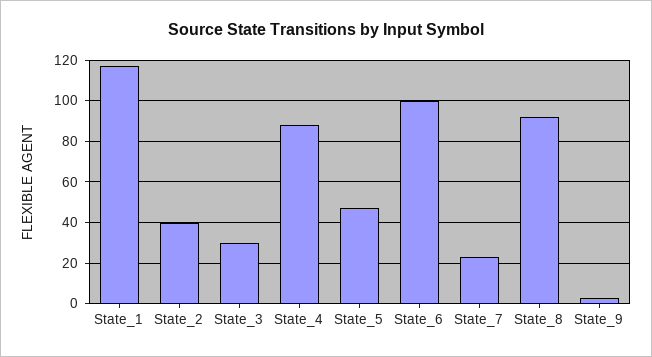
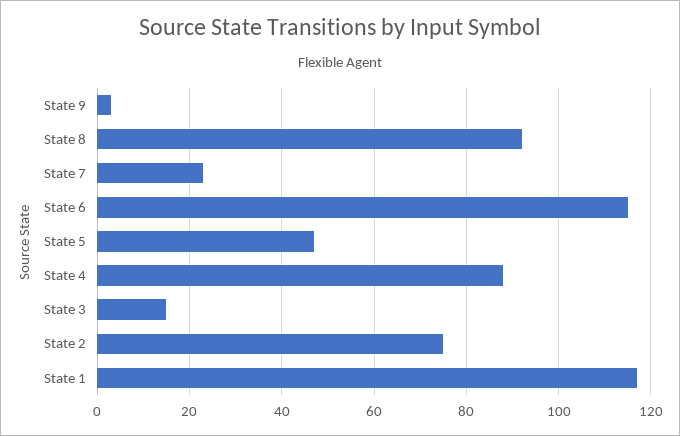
  {
    "State_1": 115,
-   "State_2": 40,
+   "State_2": 75,
-   "State_3": 30,
+   "State_3": 15,
    "State_4": 90,
    "State_5": 45,
-   "State_6": 100,
+   "State_6": 115,
    "State_7": 25,
    "State_8": 90,
    "State_9": 5
  }

